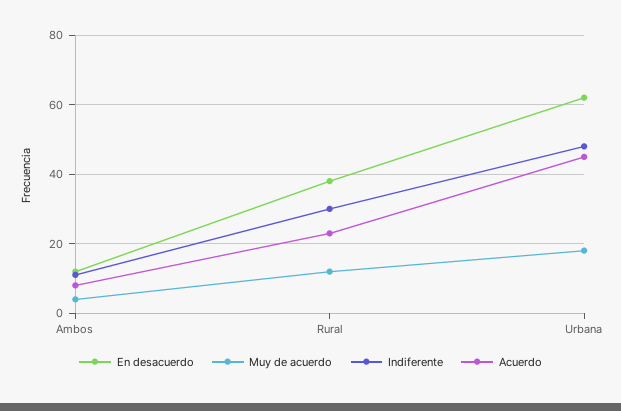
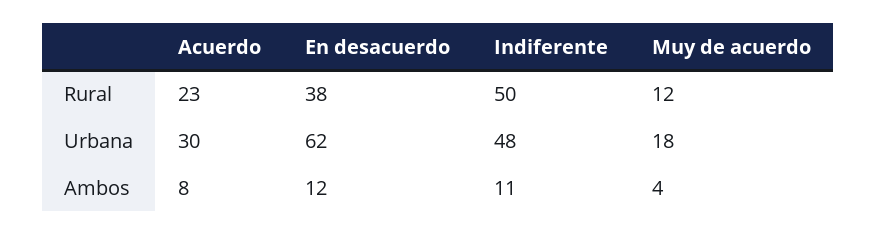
  {
    "En desacuerdo": {
      "Ambos": 12,
      "Rural": 38,
      "Urbana": 62
    },
    "Muy de acuerdo": {
      "Ambos": 4,
      "Rural": 12,
      "Urbana": 18
    },
    "Indiferente": {
      "Ambos": 11,
-     "Rural": 30,
+     "Rural": 50,
      "Urbana": 48
    },
    "Acuerdo": {
      "Ambos": 8,
      "Rural": 23,
-     "Urbana": 45
+     "Urbana": 30
    }
  }

